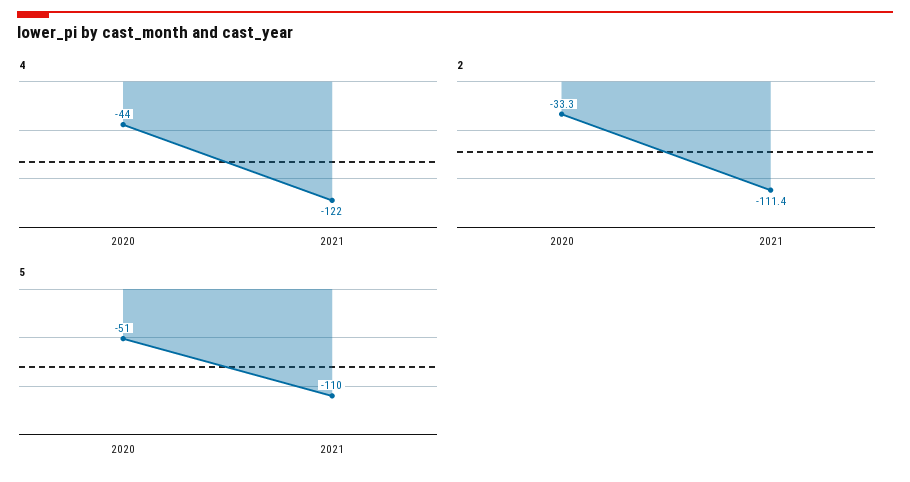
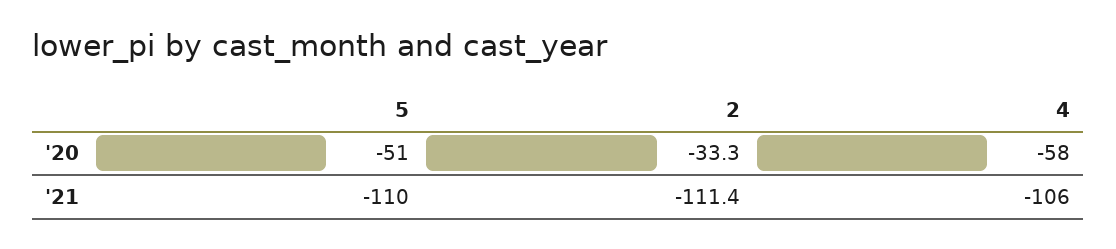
  {
    "4": {
-     "2020": -44,
+     "2020": -58,
-     "2021": -122
+     "2021": -106
    },
    "2": {
      "2020": -33.3,
      "2021": -111.4
    },
    "5": {
      "2020": -51,
      "2021": -110
    }
  }

